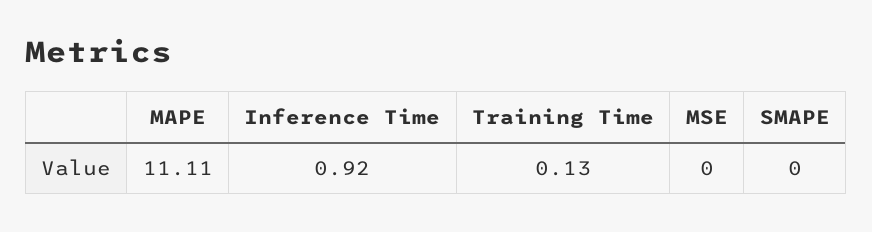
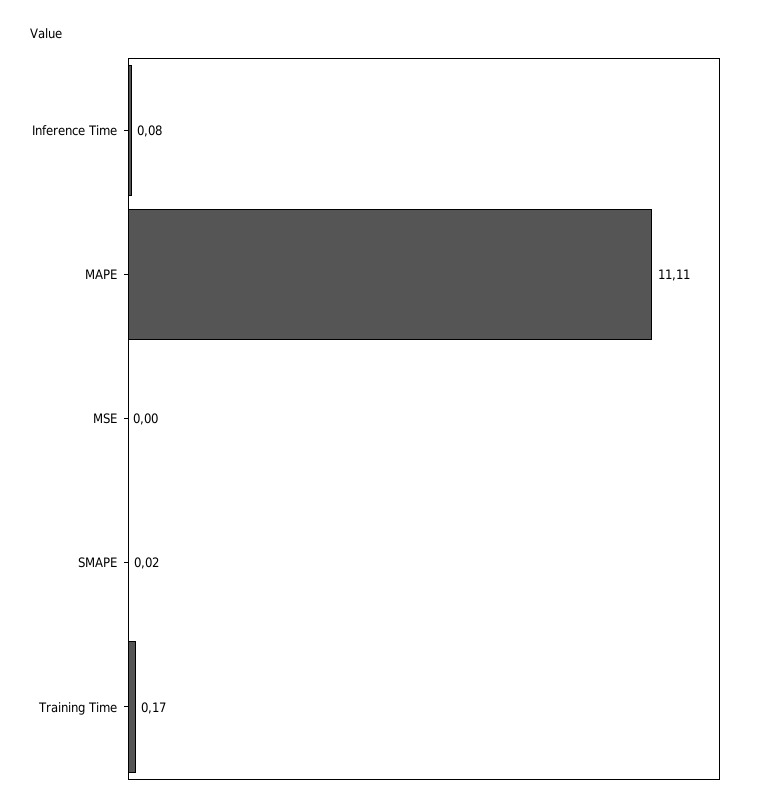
  {
    "MAPE": 11.11,
-   "Inference Time": 0.92,
+   "Inference Time": 0.08,
-   "Training Time": 0.13,
+   "Training Time": 0.17,
    "MSE": 0,
-   "SMAPE": 0
+   "SMAPE": 0.02
  }

